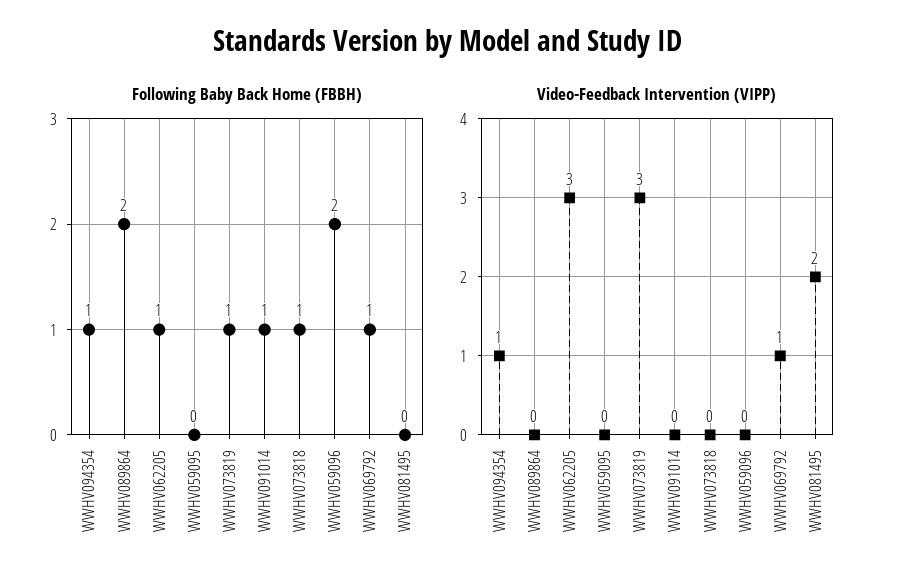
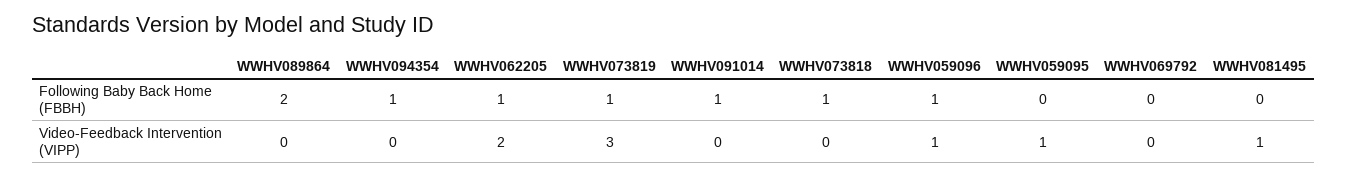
  {
    "Following Baby Back Home (FBBH)": {
      "WWHV094354": 1,
      "WWHV089864": 2,
      "WWHV062205": 1,
      "WWHV059095": 0,
      "WWHV073819": 1,
      "WWHV091014": 1,
      "WWHV073818": 1,
-     "WWHV059096": 2,
+     "WWHV059096": 1,
-     "WWHV069792": 1,
+     "WWHV069792": 0,
      "WWHV081495": 0
    },
    "Video-Feedback Intervention (VIPP)": {
-     "WWHV094354": 1,
+     "WWHV094354": 0,
      "WWHV089864": 0,
-     "WWHV062205": 3,
+     "WWHV062205": 2,
-     "WWHV059095": 0,
+     "WWHV059095": 1,
      "WWHV073819": 3,
      "WWHV091014": 0,
      "WWHV073818": 0,
-     "WWHV059096": 0,
+     "WWHV059096": 1,
-     "WWHV069792": 1,
+     "WWHV069792": 0,
-     "WWHV081495": 2
+     "WWHV081495": 1
    }
  }

